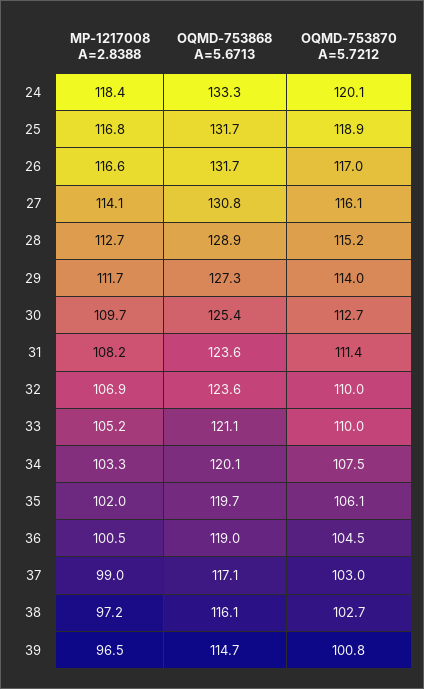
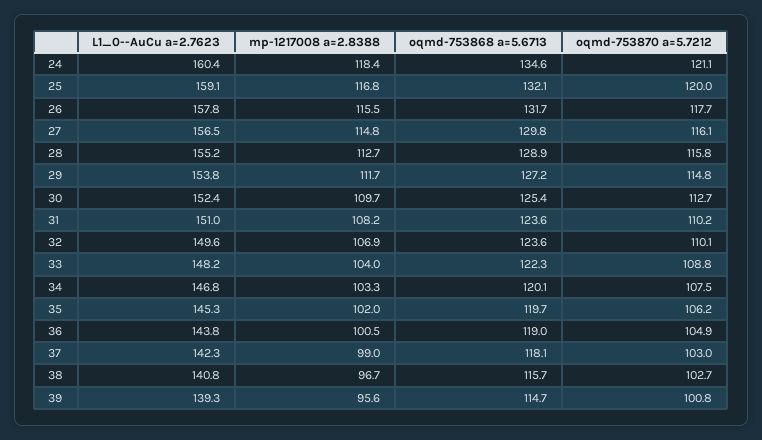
  {
    "MP-1217008 A=2.8388": {
      "24": 118.4,
      "25": 116.8,
-     "26": 116.6,
+     "26": 115.5,
-     "27": 114.1,
+     "27": 114.8,
      "28": 112.7,
      "29": 111.7,
      "30": 109.7,
      "31": 108.2,
      "32": 106.9,
-     "33": 105.2,
+     "33": 104,
      "34": 103.3,
      "35": 102,
      "36": 100.5,
      "37": 99,
-     "38": 97.2,
+     "38": 96.7,
-     "39": 96.5
+     "39": 95.6
    },
    "OQMD-753868 A=5.6713": {
-     "24": 133.3,
+     "24": 134.6,
-     "25": 131.7,
+     "25": 132.1,
      "26": 131.7,
-     "27": 130.8,
+     "27": 129.8,
      "28": 128.9,
-     "29": 127.3,
+     "29": 127.2,
      "30": 125.4,
      "31": 123.6,
      "32": 123.6,
-     "33": 121.1,
+     "33": 122.3,
      "34": 120.1,
      "35": 119.7,
      "36": 119,
-     "37": 117.1,
+     "37": 118.1,
-     "38": 116.1,
+     "38": 115.7,
      "39": 114.7
    },
    "OQMD-753870 A=5.7212": {
-     "24": 120.1,
+     "24": 121.1,
-     "25": 118.9,
+     "25": 120,
-     "26": 117,
+     "26": 117.7,
      "27": 116.1,
-     "28": 115.2,
+     "28": 115.8,
-     "29": 114,
+     "29": 114.8,
      "30": 112.7,
-     "31": 111.4,
+     "31": 110.2,
-     "32": 110,
+     "32": 110.1,
-     "33": 110,
+     "33": 108.8,
      "34": 107.5,
-     "35": 106.1,
+     "35": 106.2,
-     "36": 104.5,
+     "36": 104.9,
      "37": 103,
      "38": 102.7,
      "39": 100.8
-   }
+   },
+   "L1_0--AuCu a=2.7623": {
+     "24": 160.4,
+     "25": 159.1,
+     "26": 157.8,
+     "27": 156.5,
+     "28": 155.2,
+     "29": 153.8,
+     "30": 152.4,
+     "31": 151,
+     "32": 149.6,
+     "33": 148.2,
+     "34": 146.8,
+     "35": 145.3,
+     "36": 143.8,
+     "37": 142.3,
+     "38": 140.8,
+     "39": 139.3
+   }
  }

